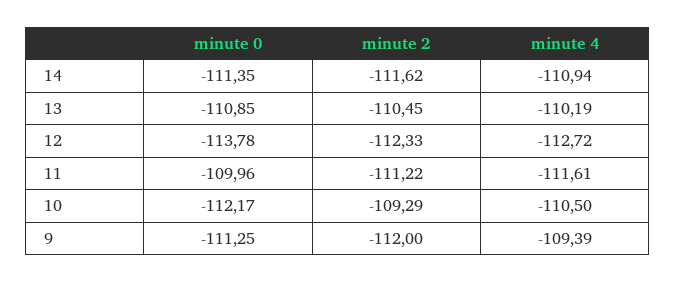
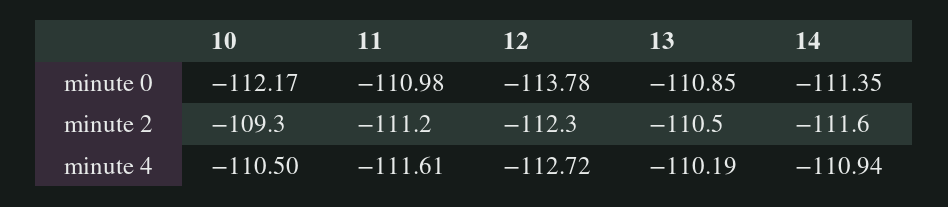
  {
    "minute 0": {
      "14": -111.35,
      "13": -110.85,
      "12": -113.78,
-     "11": -109.96,
+     "11": -110.98,
-     "10": -112.17,
+     "10": -112.17
-     "9": -111.25
    },
    "minute 2": {
      "14": -111.62,
      "13": -110.45,
      "12": -112.33,
      "11": -111.22,
-     "10": -109.29,
+     "10": -109.29
-     "9": -112
    },
    "minute 4": {
      "14": -110.94,
      "13": -110.19,
      "12": -112.72,
      "11": -111.61,
-     "10": -110.5,
+     "10": -110.5
-     "9": -109.39
    }
  }

